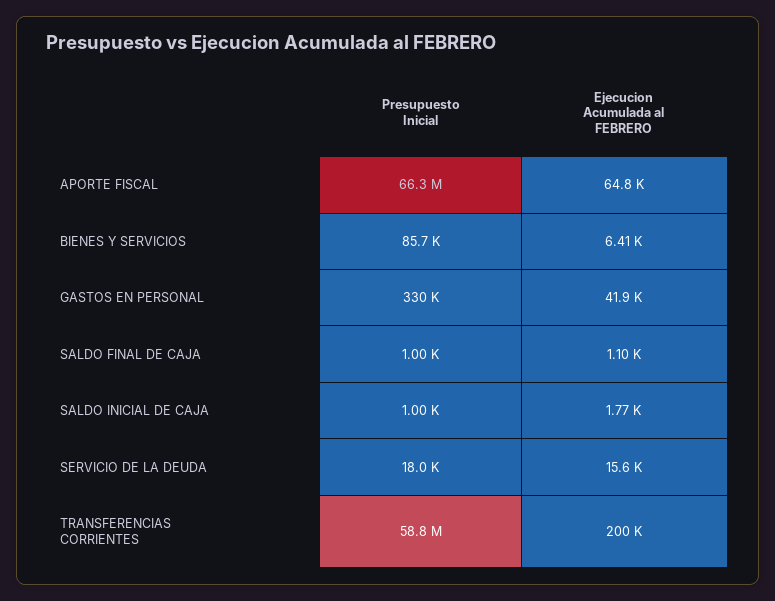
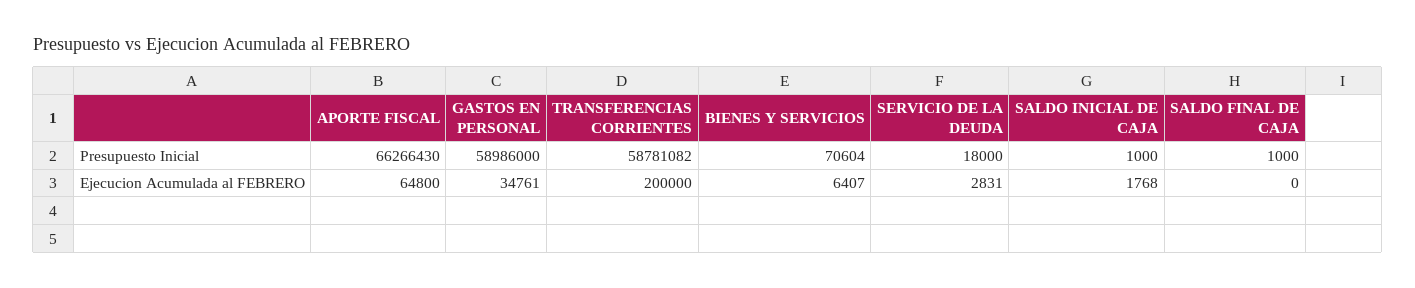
  {
    "Presupuesto Inicial": {
      "APORTE FISCAL": 66266430,
-     "BIENES Y SERVICIOS": 85700,
+     "BIENES Y SERVICIOS": 70604,
-     "GASTOS EN PERSONAL": 330000,
+     "GASTOS EN PERSONAL": 58986000,
      "SALDO FINAL DE CAJA": 1000,
      "SALDO INICIAL DE CAJA": 1000,
      "SERVICIO DE LA DEUDA": 18000,
      "TRANSFERENCIAS CORRIENTES": 58781082
    },
    "Ejecucion Acumulada al FEBRERO": {
      "APORTE FISCAL": 64800,
      "BIENES Y SERVICIOS": 6407,
-     "GASTOS EN PERSONAL": 41900,
+     "GASTOS EN PERSONAL": 34761,
-     "SALDO FINAL DE CAJA": 1100,
+     "SALDO FINAL DE CAJA": 0,
      "SALDO INICIAL DE CAJA": 1768,
-     "SERVICIO DE LA DEUDA": 15600,
+     "SERVICIO DE LA DEUDA": 2831,
      "TRANSFERENCIAS CORRIENTES": 200000
    }
  }

